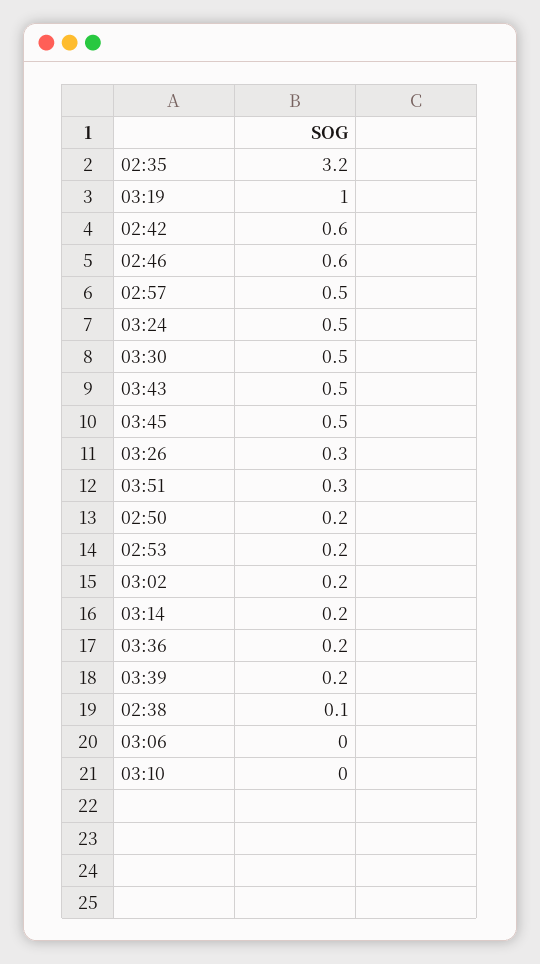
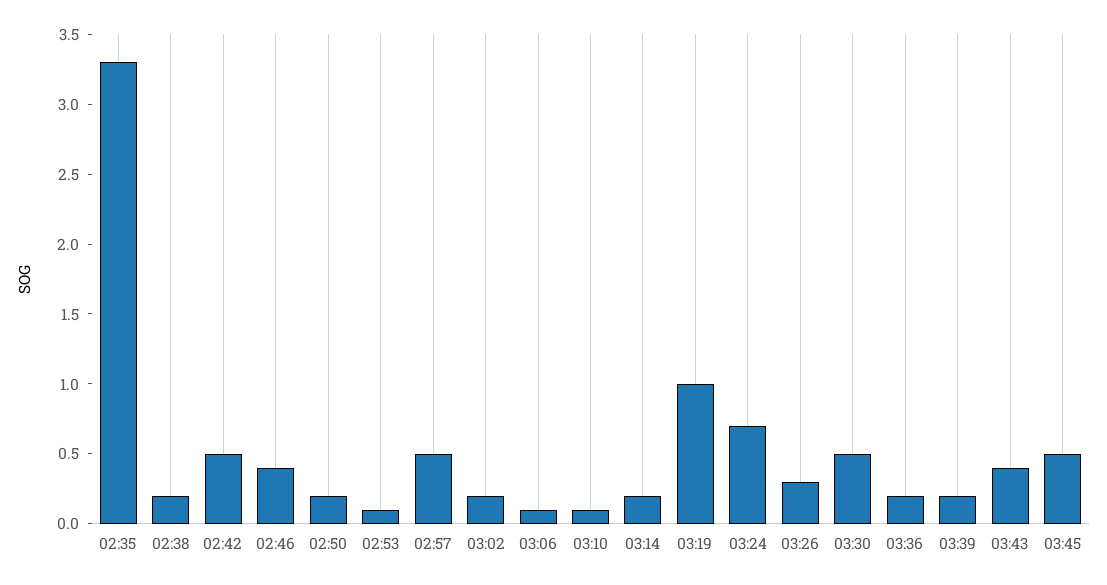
  {
-   "02:35": 3.2,
+   "02:35": 3.3,
    "03:19": 1,
-   "02:42": 0.6,
+   "02:42": 0.5,
-   "02:46": 0.6,
+   "02:46": 0.4,
    "02:57": 0.5,
-   "03:24": 0.5,
+   "03:24": 0.7,
    "03:30": 0.5,
-   "03:43": 0.5,
+   "03:43": 0.4,
    "03:45": 0.5,
    "03:26": 0.3,
-   "03:51": 0.3,
    "02:50": 0.2,
-   "02:53": 0.2,
+   "02:53": 0.1,
    "03:02": 0.2,
    "03:14": 0.2,
    "03:36": 0.2,
    "03:39": 0.2,
-   "02:38": 0.1,
+   "02:38": 0.2,
-   "03:06": 0,
+   "03:06": 0.1,
-   "03:10": 0
+   "03:10": 0.1
  }

